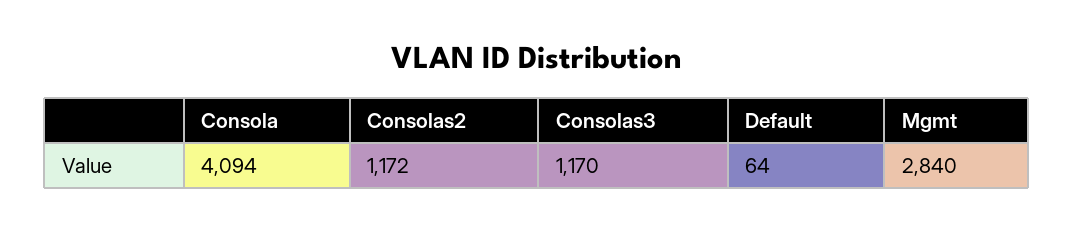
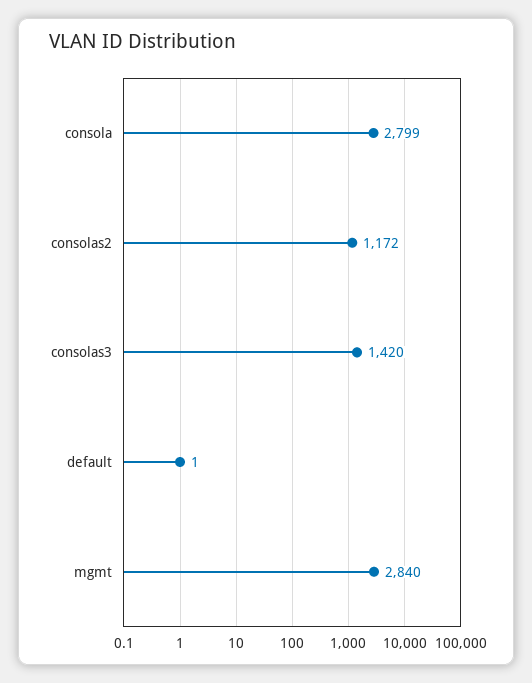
  {
-   "Consola": 4094,
+   "Consola": 2799,
    "Consolas2": 1172,
-   "Consolas3": 1170,
+   "Consolas3": 1420,
-   "Default": 64,
+   "Default": 1,
    "Mgmt": 2840
  }

